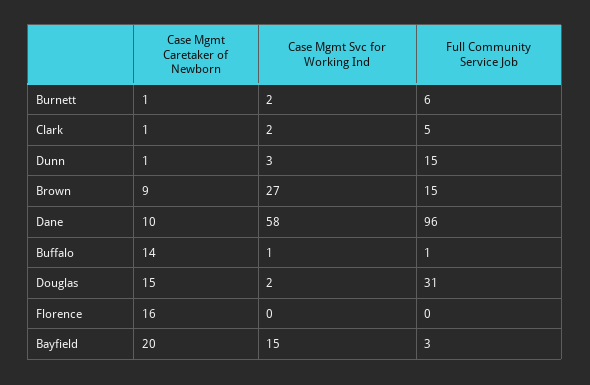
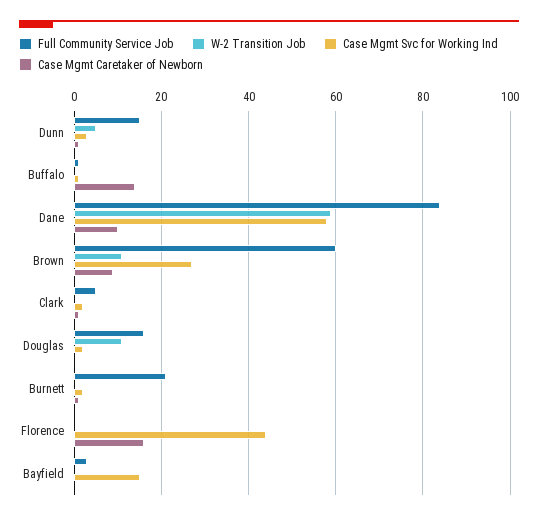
  {
    "Case Mgmt Caretaker of Newborn": {
      "Burnett": 1,
      "Clark": 1,
      "Dunn": 1,
      "Brown": 9,
      "Dane": 10,
      "Buffalo": 14,
-     "Douglas": 15,
+     "Douglas": 0,
      "Florence": 16,
-     "Bayfield": 20
+     "Bayfield": 0
    },
    "Case Mgmt Svc for Working Ind": {
      "Burnett": 2,
      "Clark": 2,
      "Dunn": 3,
      "Brown": 27,
      "Dane": 58,
      "Buffalo": 1,
      "Douglas": 2,
-     "Florence": 0,
+     "Florence": 45,
      "Bayfield": 15
    },
    "Full Community Service Job": {
-     "Burnett": 6,
+     "Burnett": 20,
      "Clark": 5,
      "Dunn": 15,
-     "Brown": 15,
+     "Brown": 60,
-     "Dane": 96,
+     "Dane": 85,
      "Buffalo": 1,
-     "Douglas": 31,
+     "Douglas": 15,
      "Florence": 0,
      "Bayfield": 3
-   }
+   },
+   "W-2 Transition Job": {
+     "Dunn": 5,
+     "Buffalo": 0,
+     "Dane": 60,
+     "Brown": 10,
+     "Clark": 0,
+     "Douglas": 10,
+     "Burnett": 0,
+     "Florence": 0,
+     "Bayfield": 0
+   }
  }

